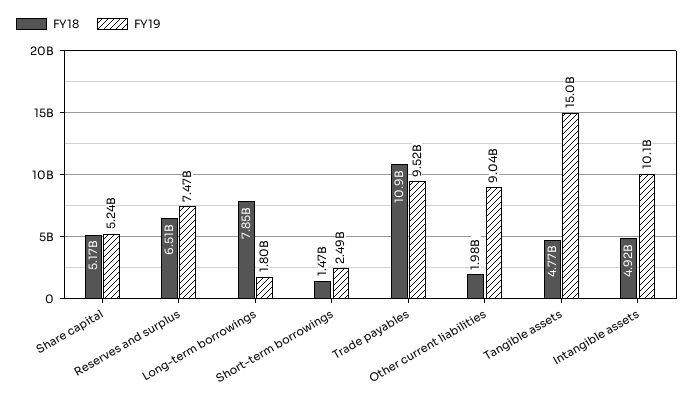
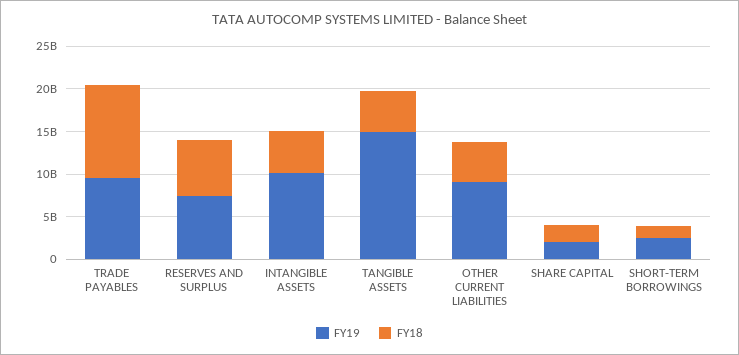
  {
    "FY18": {
-     "Share capital": 5170000000,
+     "Share capital": 2000000000,
      "Reserves and surplus": 6510000000,
-     "Long-term borrowings": 7850000000,
      "Short-term borrowings": 1470000000,
      "Trade payables": 10900000000,
-     "Other current liabilities": 1980000000,
+     "Other current liabilities": 5000000000,
      "Tangible assets": 4770000000,
      "Intangible assets": 4920000000
    },
    "FY19": {
-     "Share capital": 5240000000,
+     "Share capital": 2000000000,
      "Reserves and surplus": 7470000000,
-     "Long-term borrowings": 1800000000,
      "Short-term borrowings": 2490000000,
      "Trade payables": 9520000000,
      "Other current liabilities": 9040000000,
      "Tangible assets": 15000000000,
      "Intangible assets": 10100000000
    }
  }

